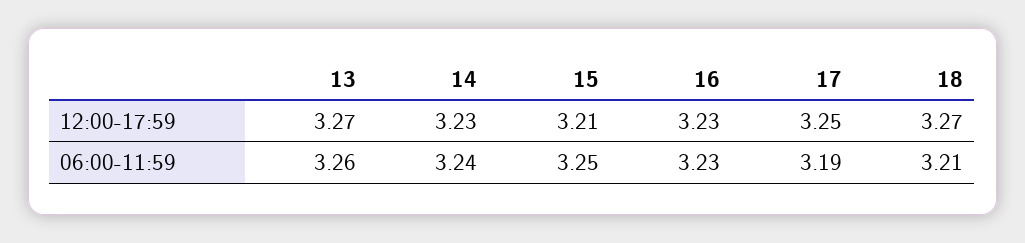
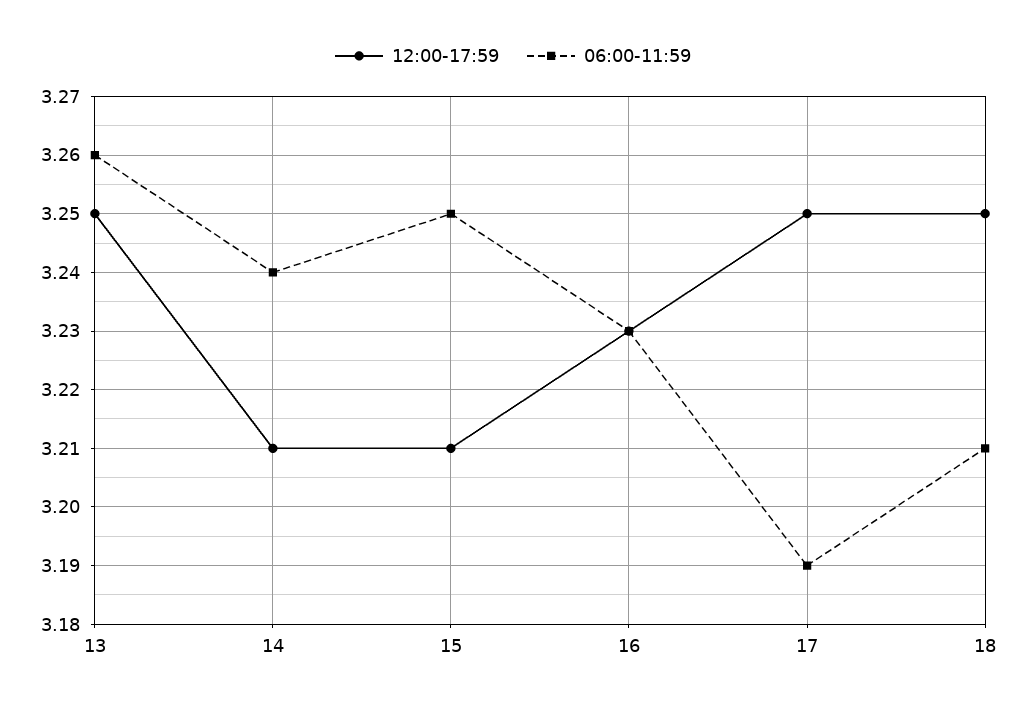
  {
    "12:00-17:59": {
-     "13": 3.27,
+     "13": 3.25,
-     "14": 3.23,
+     "14": 3.21,
      "15": 3.21,
      "16": 3.23,
      "17": 3.25,
-     "18": 3.27
+     "18": 3.25
    },
    "06:00-11:59": {
      "13": 3.26,
      "14": 3.24,
      "15": 3.25,
      "16": 3.23,
      "17": 3.19,
      "18": 3.21
    }
  }

